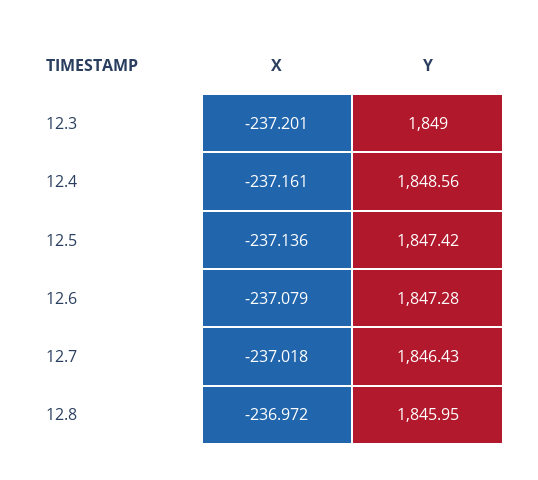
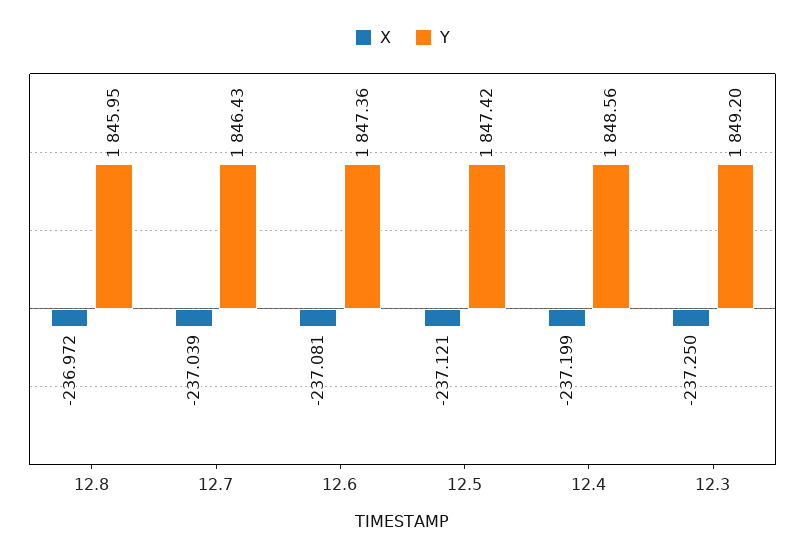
  {
    "X": {
-     "12.3": -237.201,
+     "12.3": -237.25,
-     "12.4": -237.161,
+     "12.4": -237.199,
-     "12.5": -237.136,
+     "12.5": -237.121,
-     "12.6": -237.079,
+     "12.6": -237.081,
-     "12.7": -237.018,
+     "12.7": -237.039,
      "12.8": -236.972
    },
    "Y": {
-     "12.3": 1849,
+     "12.3": 1849.2,
      "12.4": 1848.56,
      "12.5": 1847.42,
-     "12.6": 1847.28,
+     "12.6": 1847.36,
      "12.7": 1846.43,
      "12.8": 1845.95
    }
  }

